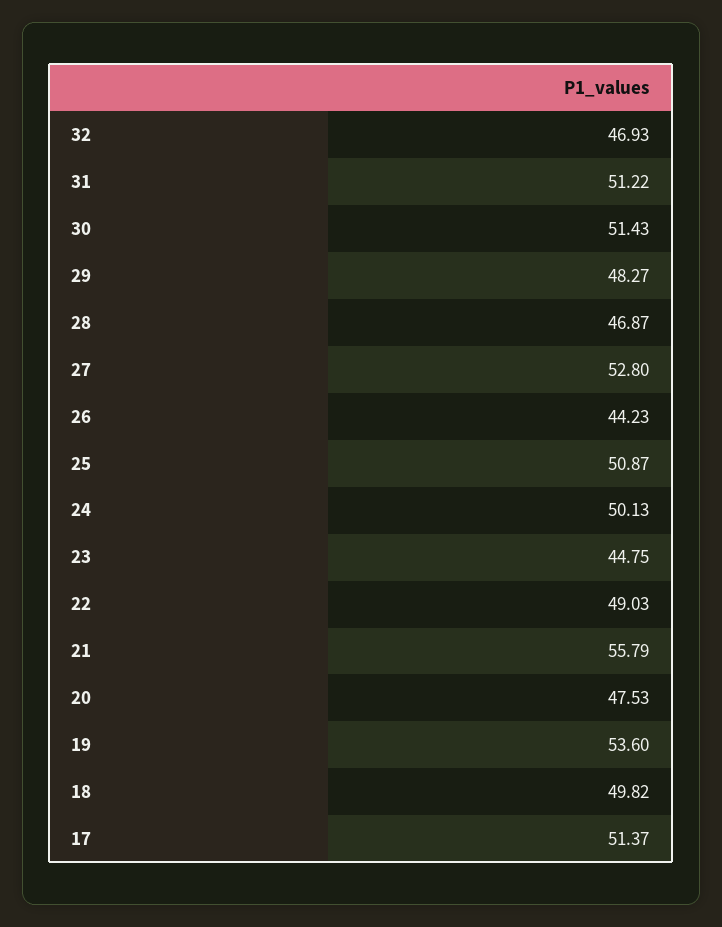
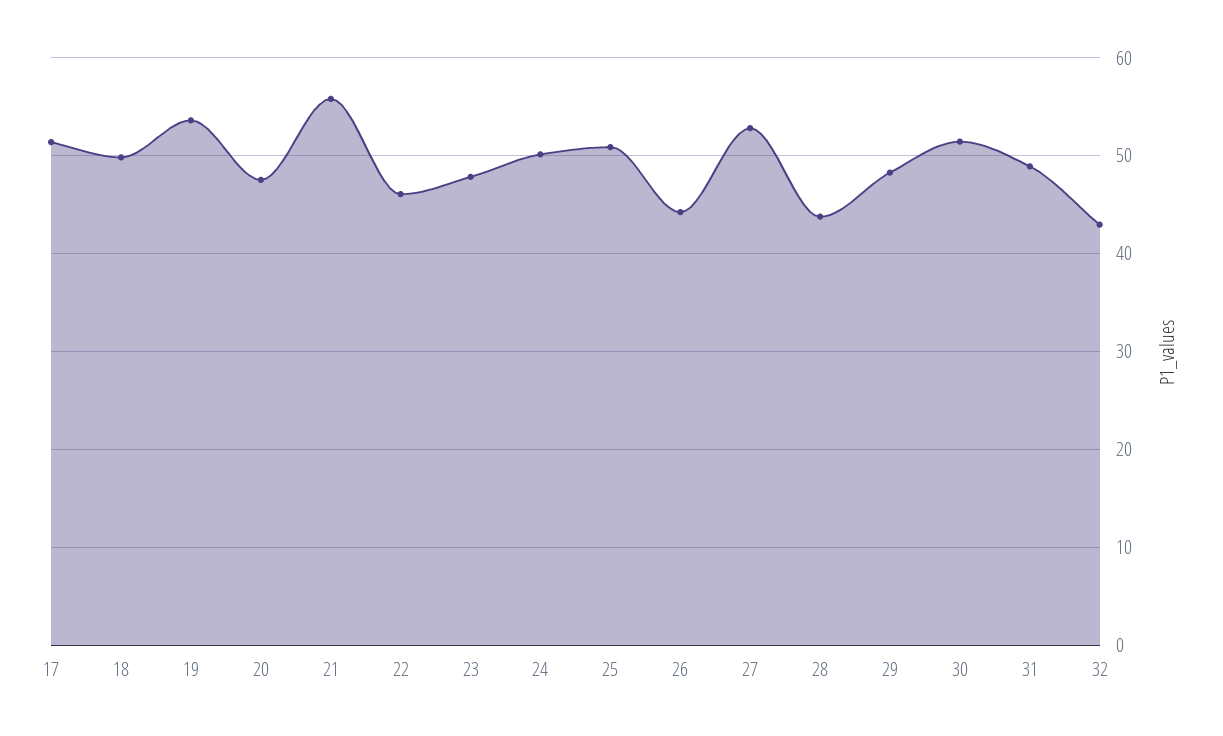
  {
-   "32": 46.93,
+   "32": 43,
-   "31": 51.22,
+   "31": 49,
    "30": 51.43,
    "29": 48.27,
-   "28": 46.87,
+   "28": 44,
    "27": 52.8,
    "26": 44.23,
    "25": 50.87,
    "24": 50.13,
-   "23": 44.75,
+   "23": 48,
-   "22": 49.03,
+   "22": 46,
    "21": 55.79,
    "20": 47.53,
    "19": 53.6,
    "18": 49.82,
    "17": 51.37
  }

